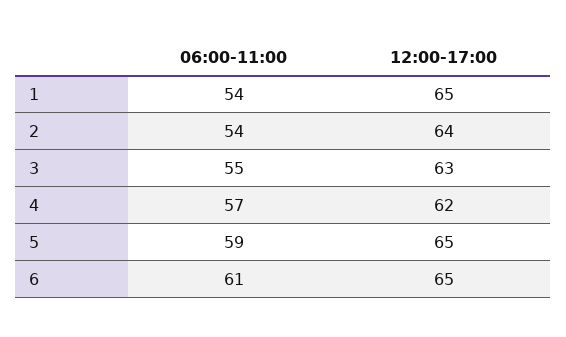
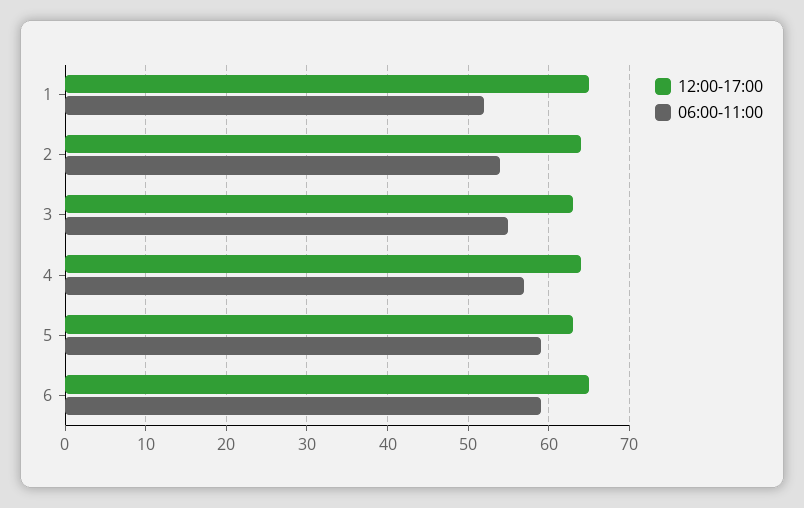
  {
    "06:00-11:00": {
-     "1": 54,
+     "1": 52,
      "2": 54,
      "3": 55,
      "4": 57,
      "5": 59,
-     "6": 61
+     "6": 59
    },
    "12:00-17:00": {
      "1": 65,
      "2": 64,
      "3": 63,
-     "4": 62,
+     "4": 64,
-     "5": 65,
+     "5": 63,
      "6": 65
    }
  }

